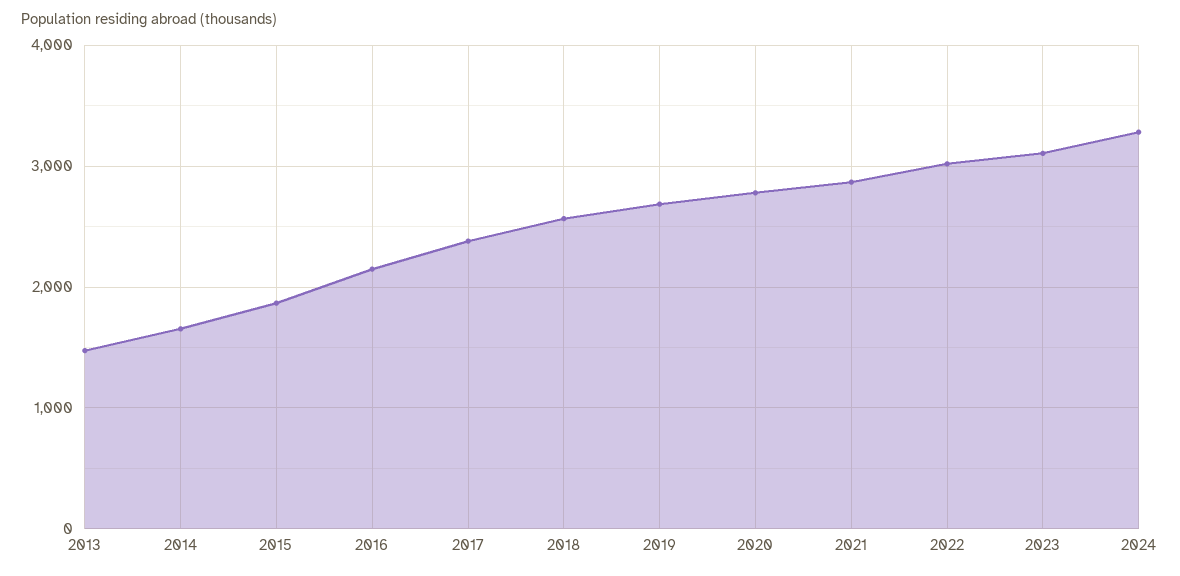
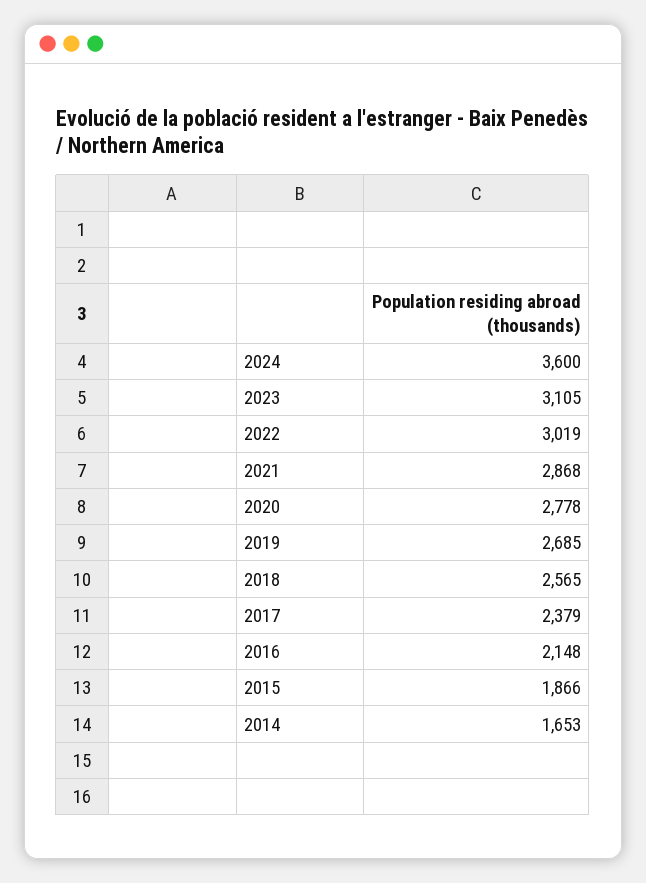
  {
-   "2013": 1500,
    "2014": 1653,
    "2015": 1866,
    "2016": 2148,
    "2017": 2379,
    "2018": 2565,
    "2019": 2685,
    "2020": 2778,
    "2021": 2868,
    "2022": 3019,
    "2023": 3105,
-   "2024": 3300
+   "2024": 3600
  }

